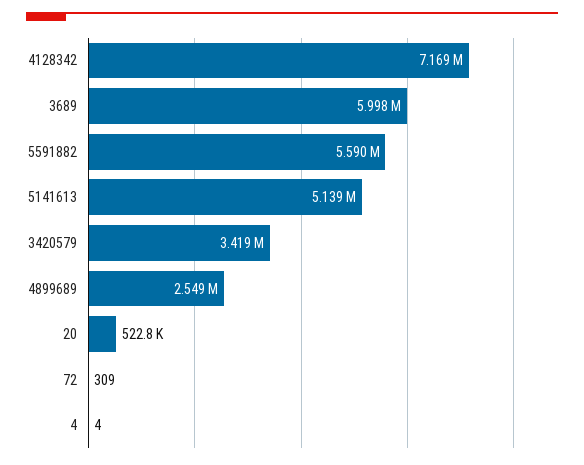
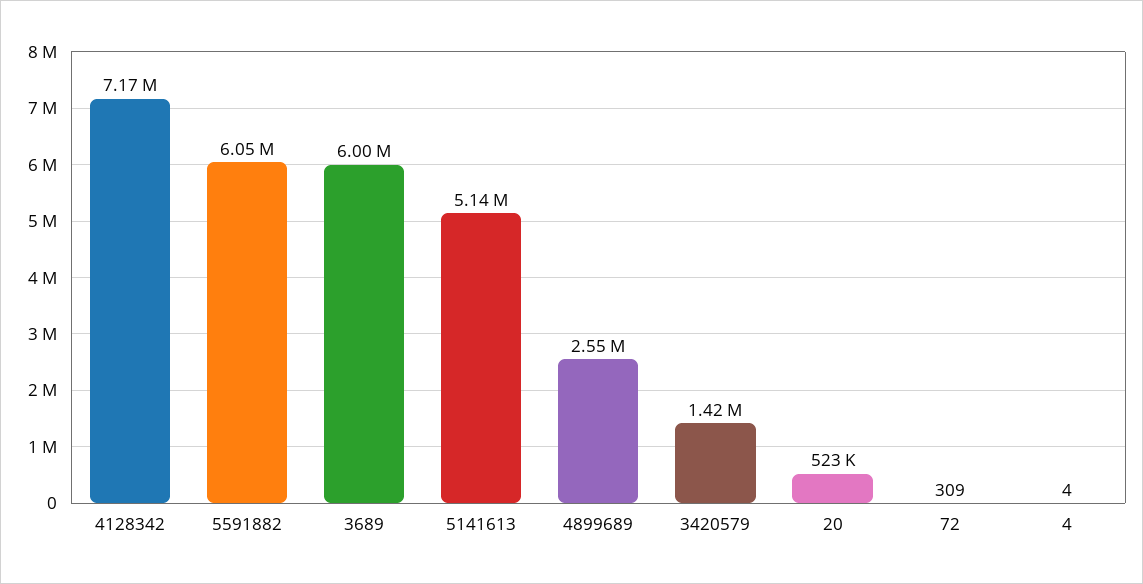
  {
    "4128342": 7169000,
    "3689": 5998000,
-   "5591882": 5590000,
+   "5591882": 6050000,
    "5141613": 5139000,
-   "3420579": 3419000,
+   "3420579": 1420000,
    "4899689": 2549000,
    "20": 522800,
    "72": 309,
    "4": 4
  }

